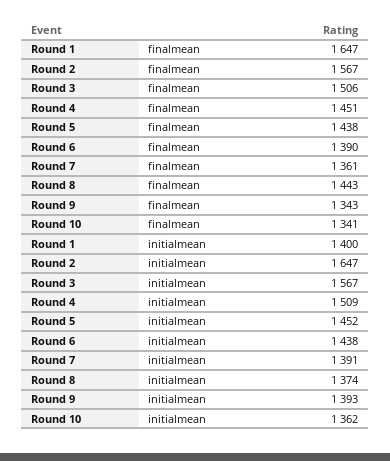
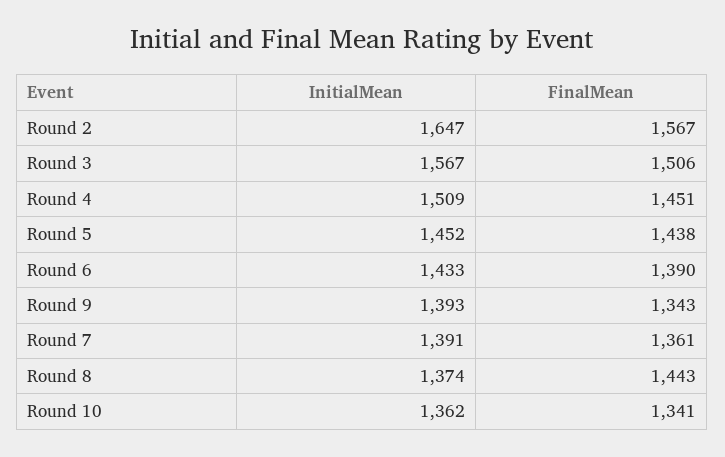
  {
-   "Round 1": {
-     "finalmean": 1647,
-     "initialmean": 1400
-   },
    "Round 2": {
      "finalmean": 1567,
      "initialmean": 1647
    },
    "Round 3": {
      "finalmean": 1506,
      "initialmean": 1567
    },
    "Round 4": {
      "finalmean": 1451,
      "initialmean": 1509
    },
    "Round 5": {
      "finalmean": 1438,
      "initialmean": 1452
    },
    "Round 6": {
      "finalmean": 1390,
-     "initialmean": 1438
+     "initialmean": 1433
    },
    "Round 7": {
      "finalmean": 1361,
      "initialmean": 1391
    },
    "Round 8": {
      "finalmean": 1443,
      "initialmean": 1374
    },
    "Round 9": {
      "finalmean": 1343,
      "initialmean": 1393
    },
    "Round 10": {
      "finalmean": 1341,
      "initialmean": 1362
    }
  }

